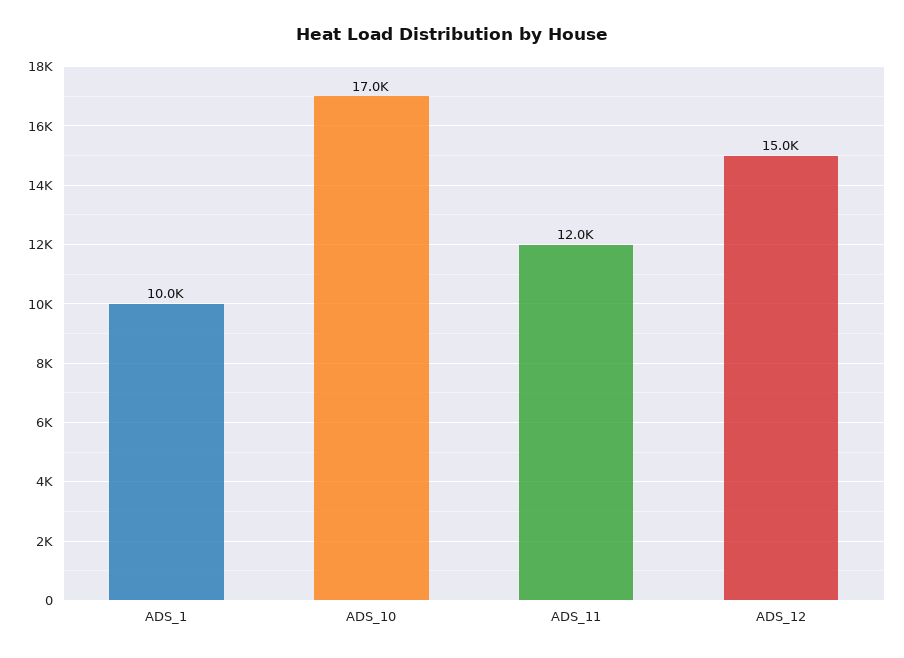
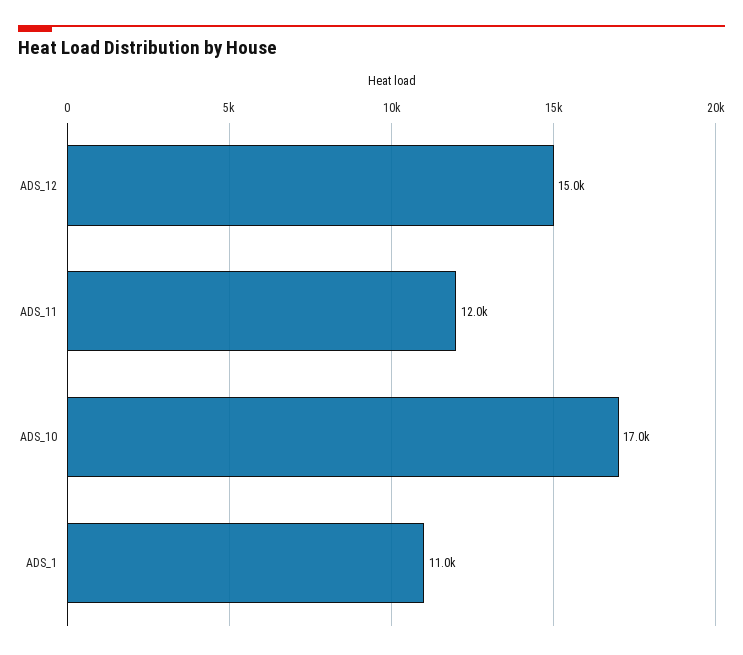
  {
-   "ADS_1": 10000,
+   "ADS_1": 11000,
    "ADS_10": 17000,
    "ADS_11": 12000,
    "ADS_12": 15000
  }

